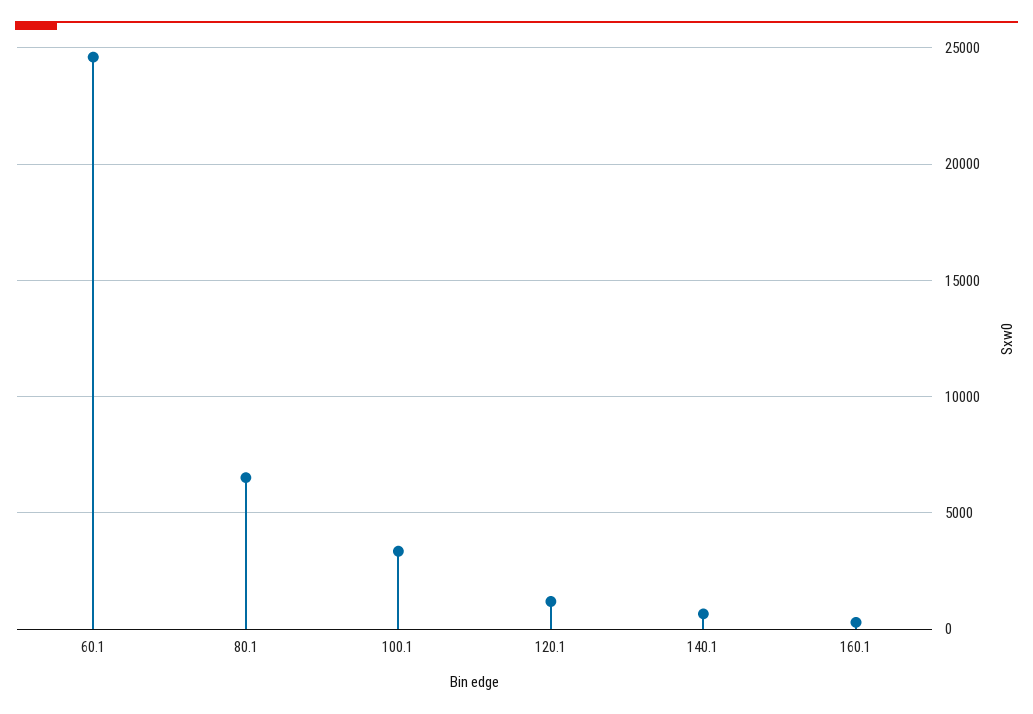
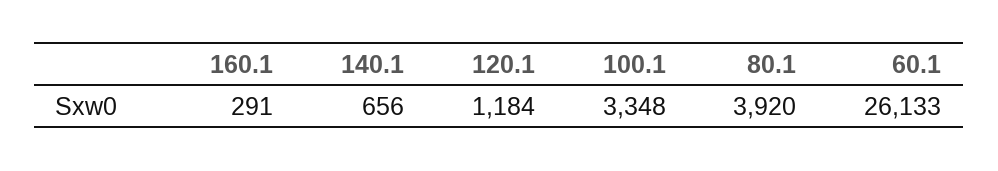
  {
-   "60.1": 24500,
+   "60.1": 26133,
-   "80.1": 6500,
+   "80.1": 3920,
    "100.1": 3348,
    "120.1": 1184,
    "140.1": 656,
    "160.1": 291
  }

